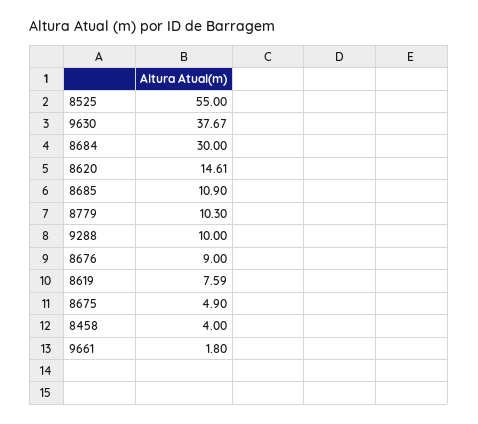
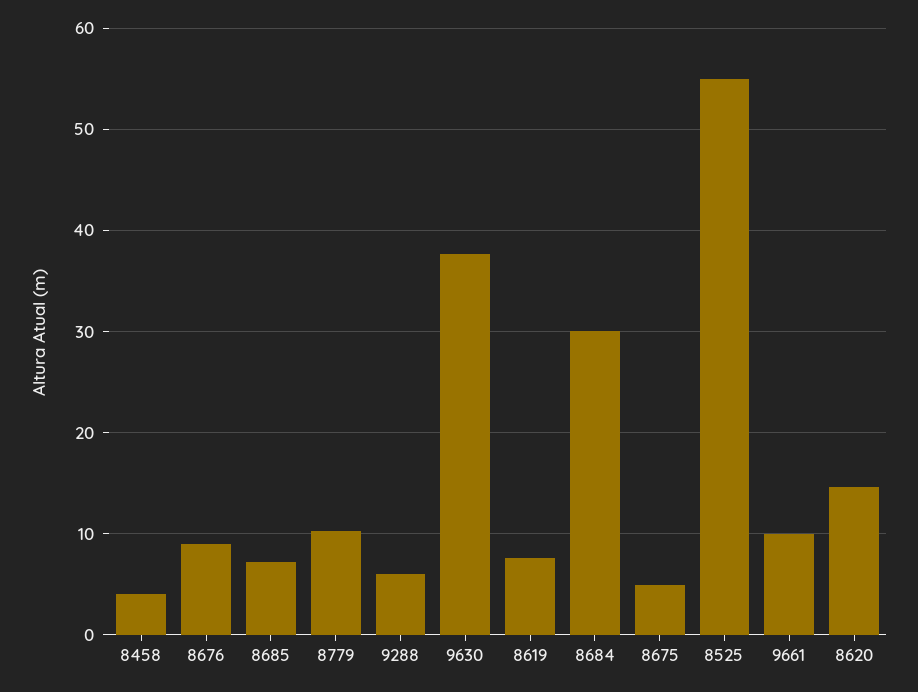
  {
    "8525": 55,
    "9630": 37.67,
    "8684": 30,
    "8620": 14.61,
-   "8685": 10.9,
+   "8685": 7,
    "8779": 10.3,
-   "9288": 10,
+   "9288": 6,
    "8676": 9,
    "8619": 7.59,
    "8675": 4.9,
    "8458": 4,
-   "9661": 1.8
+   "9661": 10
  }

